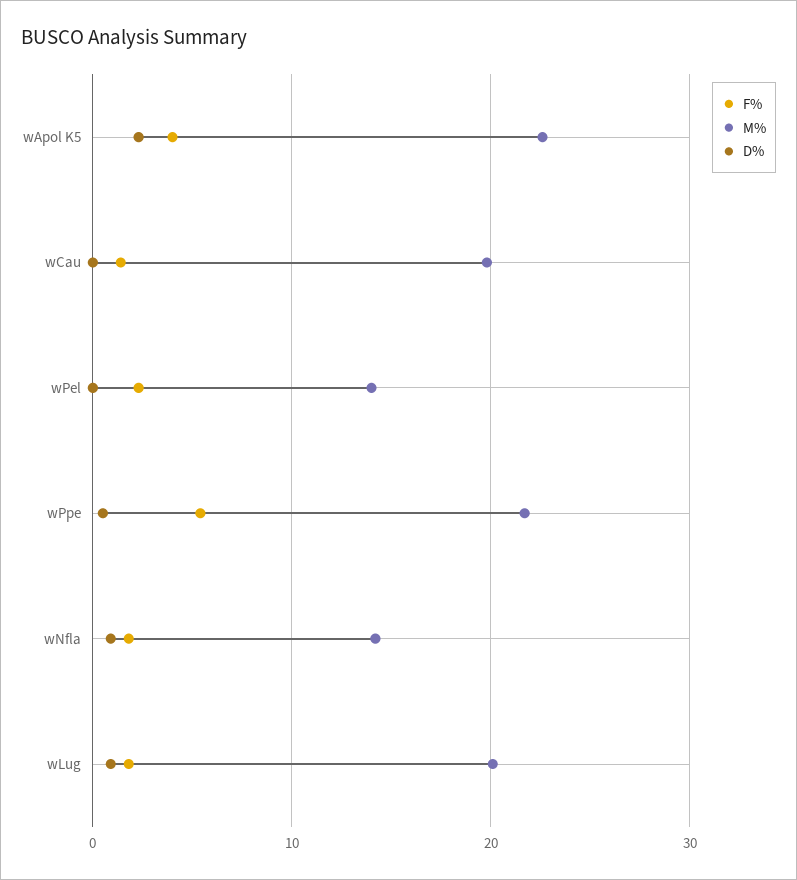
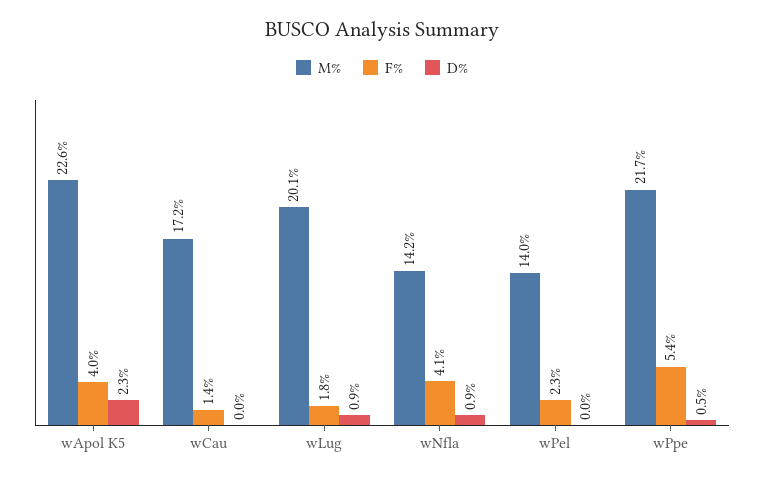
  {
    "F%": {
      "wApol K5": 4,
      "wCau": 1.4,
      "wPel": 2.3,
      "wPpe": 5.4,
-     "wNfla": 2,
+     "wNfla": 4.1,
      "wLug": 1.8
    },
    "M%": {
      "wApol K5": 22.6,
-     "wCau": 20,
+     "wCau": 17.2,
      "wPel": 14,
      "wPpe": 21.7,
      "wNfla": 14.2,
      "wLug": 20.1
    },
    "D%": {
      "wApol K5": 2.3,
      "wCau": 0,
      "wPel": 0,
      "wPpe": 0.5,
      "wNfla": 0.9,
      "wLug": 0.9
    }
  }

